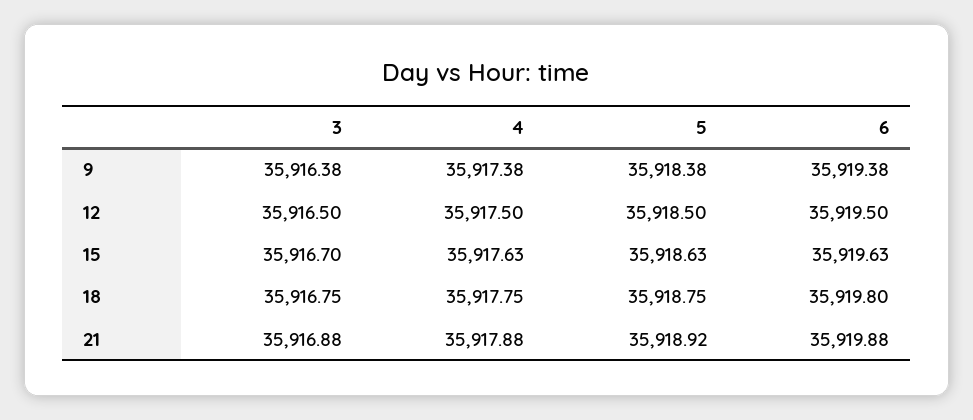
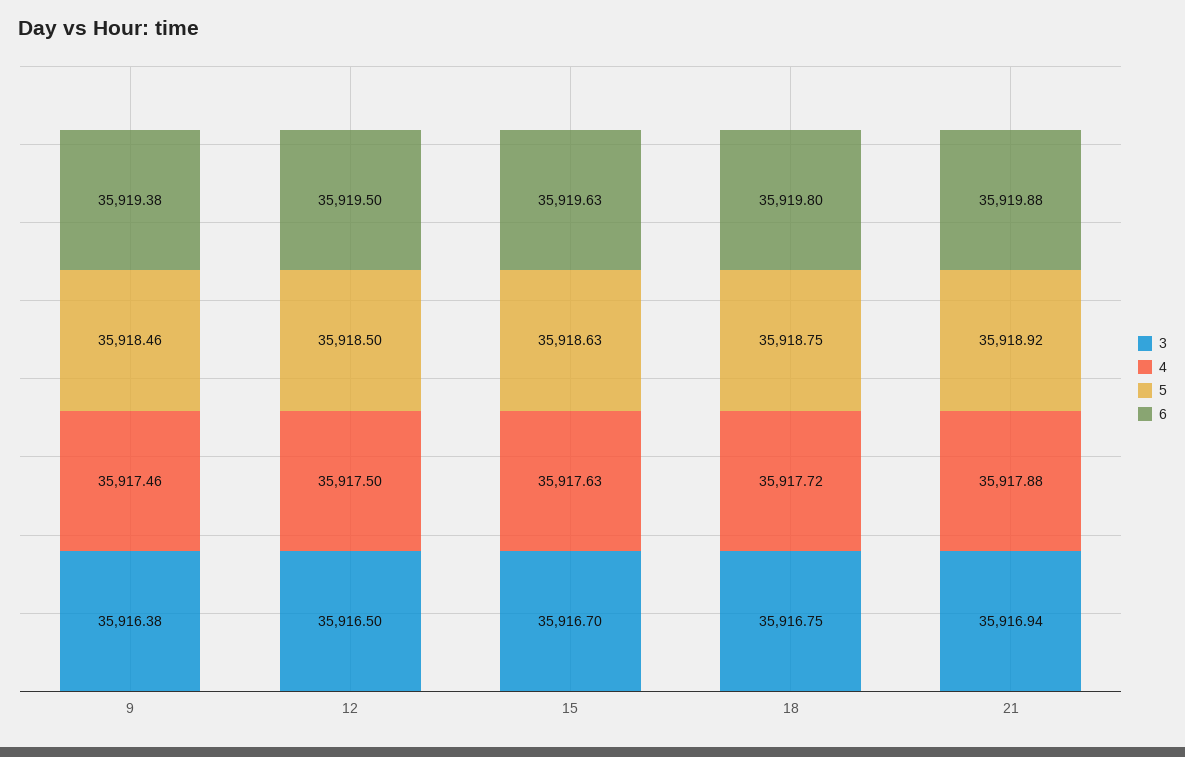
  {
    "3": {
      "9": 35916.38,
      "12": 35916.5,
      "15": 35916.7,
      "18": 35916.75,
-     "21": 35916.88
+     "21": 35916.94
    },
    "4": {
-     "9": 35917.38,
+     "9": 35917.46,
      "12": 35917.5,
      "15": 35917.63,
-     "18": 35917.75,
+     "18": 35917.72,
      "21": 35917.88
    },
    "5": {
-     "9": 35918.38,
+     "9": 35918.46,
      "12": 35918.5,
      "15": 35918.63,
      "18": 35918.75,
      "21": 35918.92
    },
    "6": {
      "9": 35919.38,
      "12": 35919.5,
      "15": 35919.63,
      "18": 35919.8,
      "21": 35919.88
    }
  }

